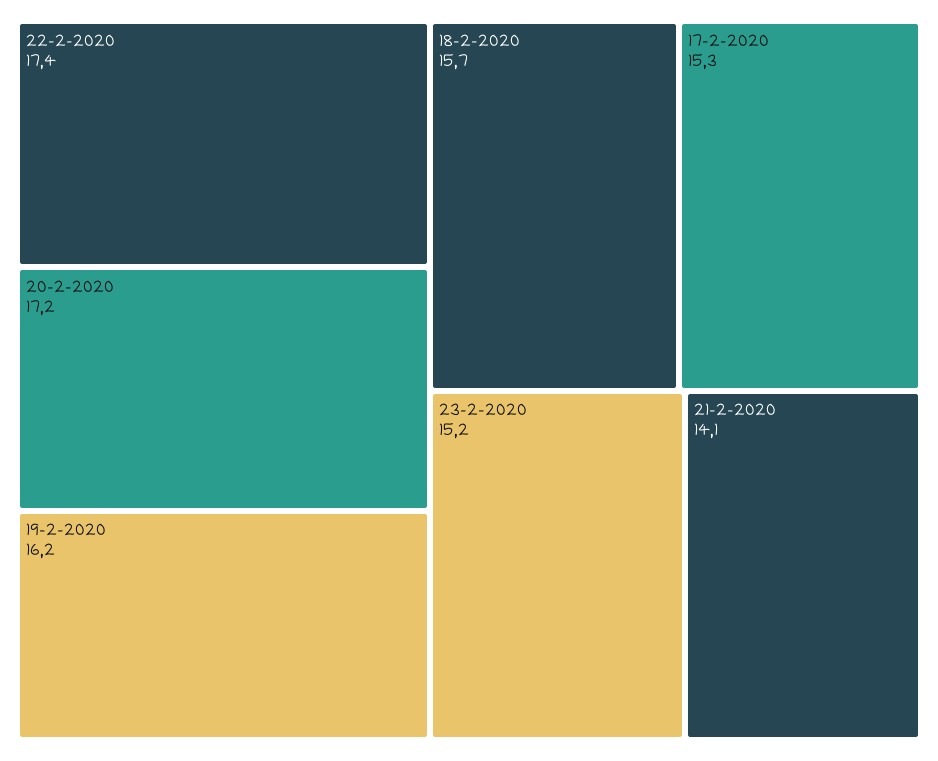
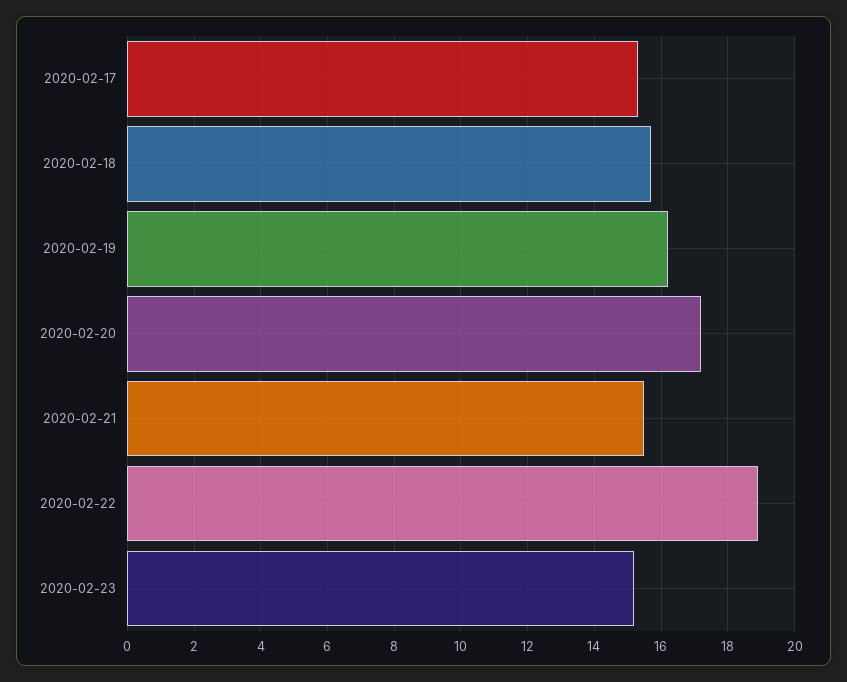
  {
-   "22-2-2020": 17.4,
+   "22-2-2020": 19,
    "20-2-2020": 17.2,
    "19-2-2020": 16.2,
    "18-2-2020": 15.7,
    "17-2-2020": 15.3,
    "23-2-2020": 15.2,
-   "21-2-2020": 14.1
+   "21-2-2020": 15.5
  }

